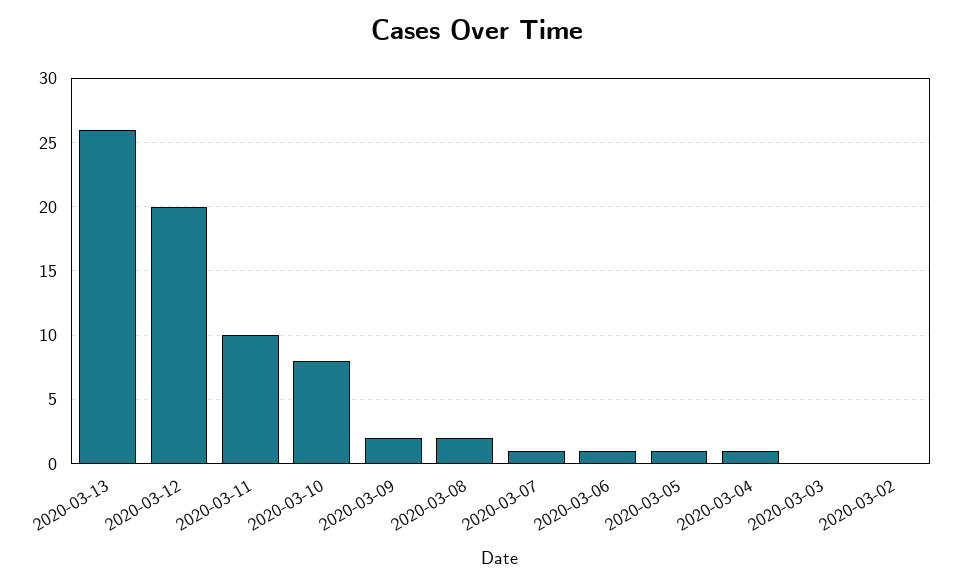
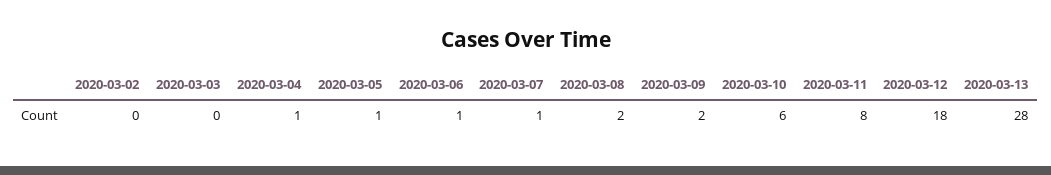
  {
-   "2020-03-13": 26,
+   "2020-03-13": 28,
-   "2020-03-12": 20,
+   "2020-03-12": 18,
-   "2020-03-11": 10,
+   "2020-03-11": 8,
-   "2020-03-10": 8,
+   "2020-03-10": 6,
    "2020-03-09": 2,
    "2020-03-08": 2,
    "2020-03-07": 1,
    "2020-03-06": 1,
    "2020-03-05": 1,
    "2020-03-04": 1,
    "2020-03-03": 0,
    "2020-03-02": 0
  }

